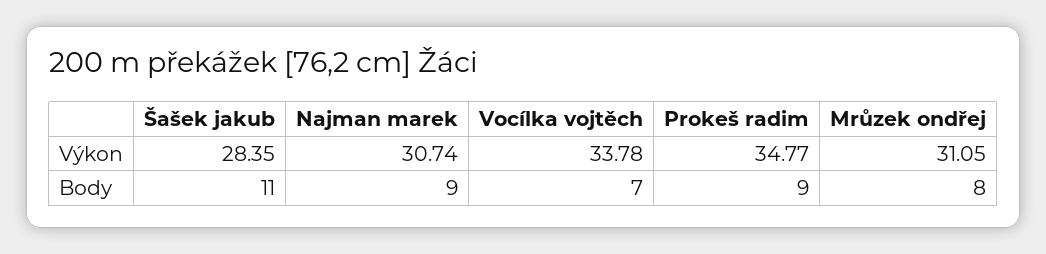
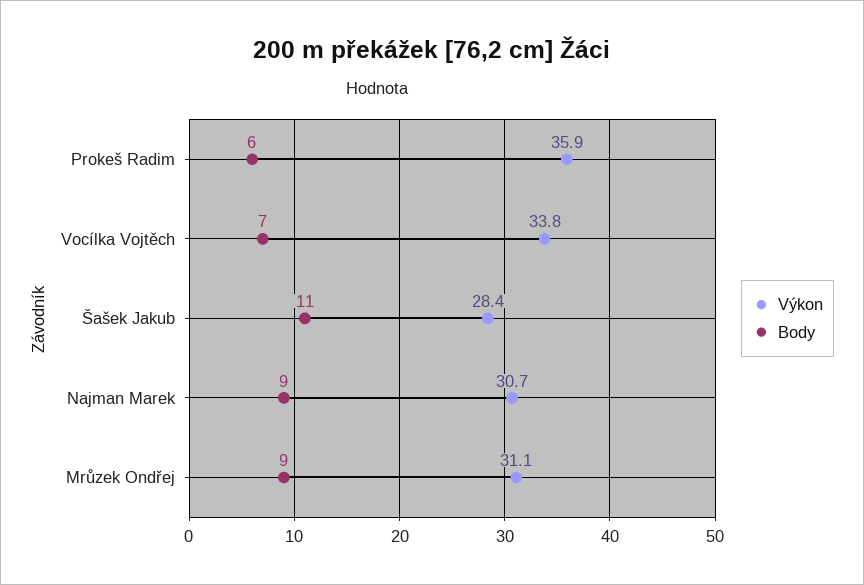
  {
    "Výkon": {
      "Šašek jakub": 28.35,
      "Najman marek": 30.74,
      "Vocílka vojtěch": 33.78,
-     "Prokeš radim": 34.77,
+     "Prokeš radim": 35.9,
      "Mrůzek ondřej": 31.05
    },
    "Body": {
      "Šašek jakub": 11,
      "Najman marek": 9,
      "Vocílka vojtěch": 7,
-     "Prokeš radim": 9,
+     "Prokeš radim": 6,
-     "Mrůzek ondřej": 8
+     "Mrůzek ondřej": 9
    }
  }

